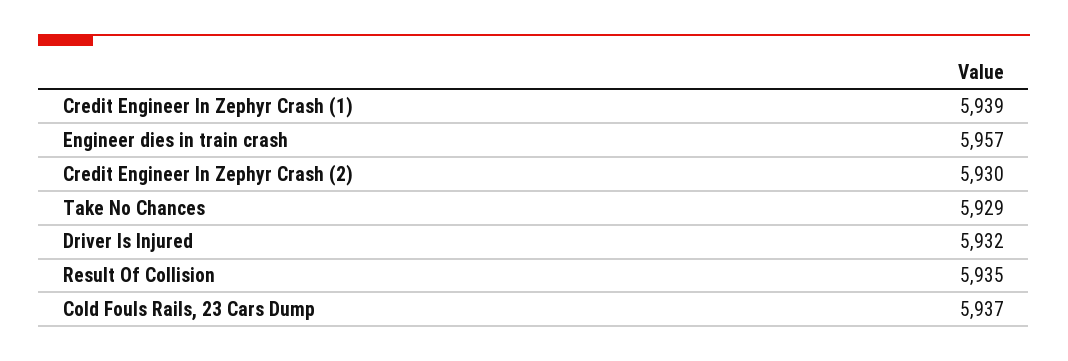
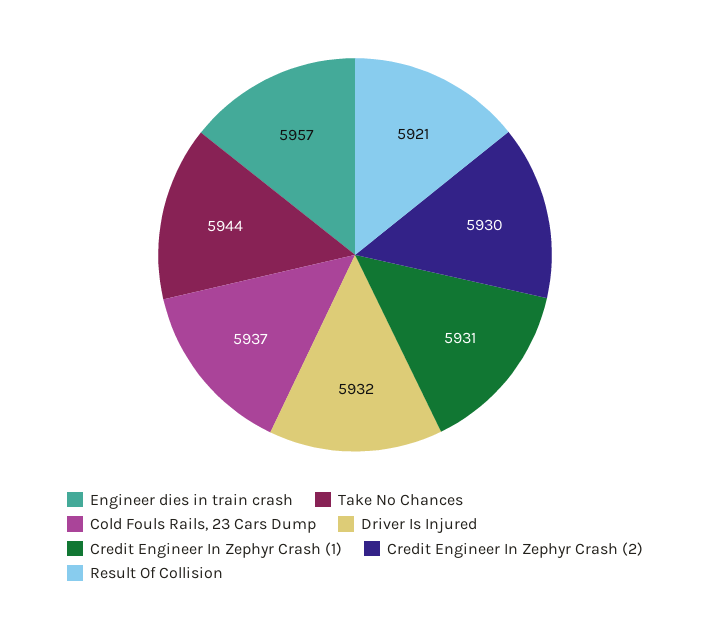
  {
-   "Credit Engineer In Zephyr Crash (1)": 5939,
+   "Credit Engineer In Zephyr Crash (1)": 5931,
    "Engineer dies in train crash": 5957,
    "Credit Engineer In Zephyr Crash (2)": 5930,
-   "Take No Chances": 5929,
+   "Take No Chances": 5944,
    "Driver Is Injured": 5932,
-   "Result Of Collision": 5935,
+   "Result Of Collision": 5921,
    "Cold Fouls Rails, 23 Cars Dump": 5937
  }

